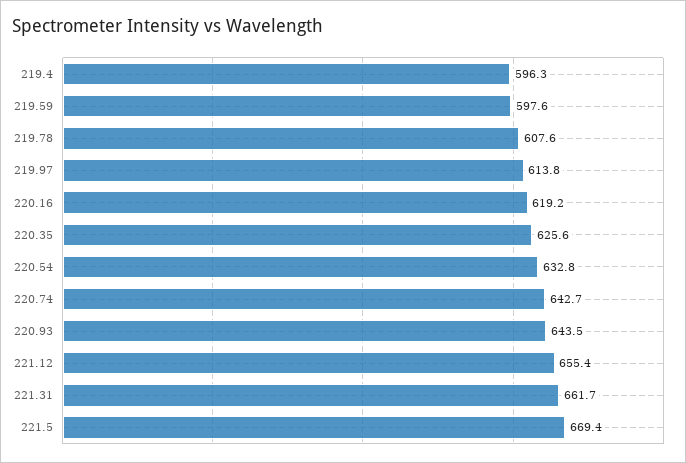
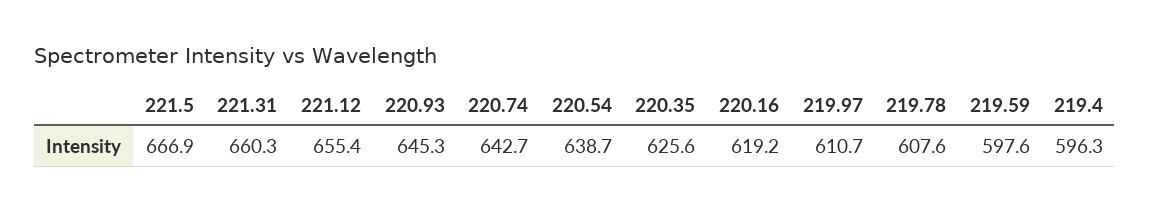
  {
    "219.4": 596.3,
    "219.59": 597.6,
    "219.78": 607.6,
-   "219.97": 613.8,
+   "219.97": 610.7,
    "220.16": 619.2,
    "220.35": 625.6,
-   "220.54": 632.8,
+   "220.54": 638.7,
    "220.74": 642.7,
-   "220.93": 643.5,
+   "220.93": 645.3,
    "221.12": 655.4,
-   "221.31": 661.7,
+   "221.31": 660.3,
-   "221.5": 669.4
+   "221.5": 666.9
  }

